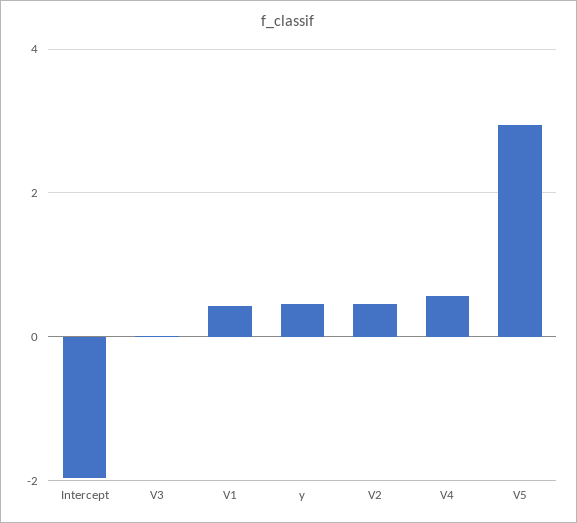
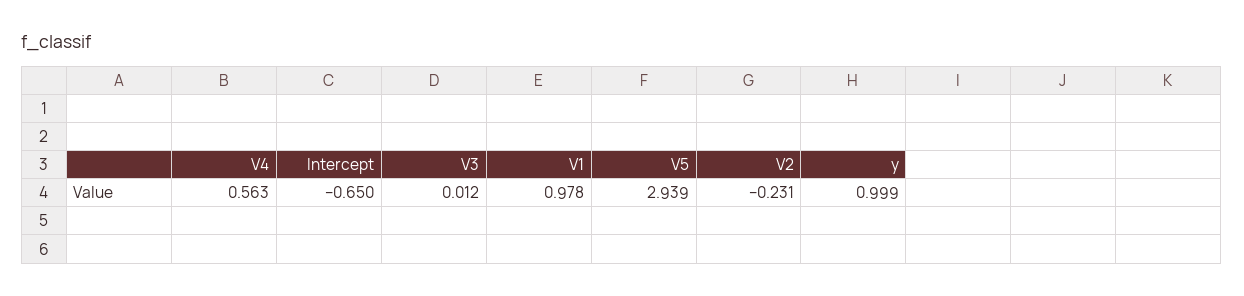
  {
-   "Intercept": -2,
+   "Intercept": -0.65,
    "V3": 0.012,
-   "V1": 0.4,
+   "V1": 0.978,
-   "y": 0.4,
+   "y": 0.999,
-   "V2": 0.4,
+   "V2": -0.231,
    "V4": 0.563,
    "V5": 2.939
  }

